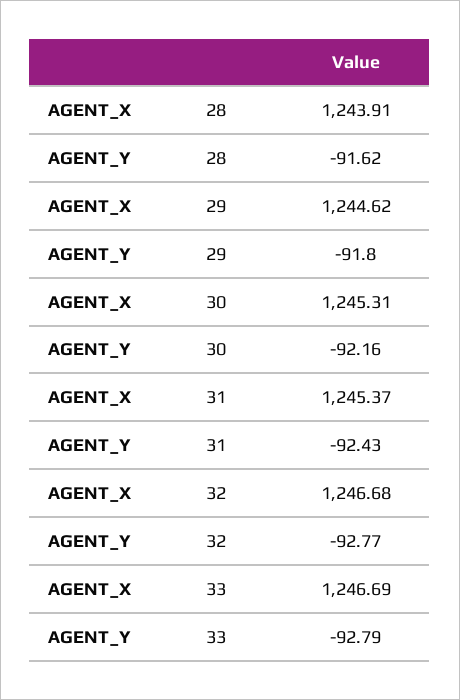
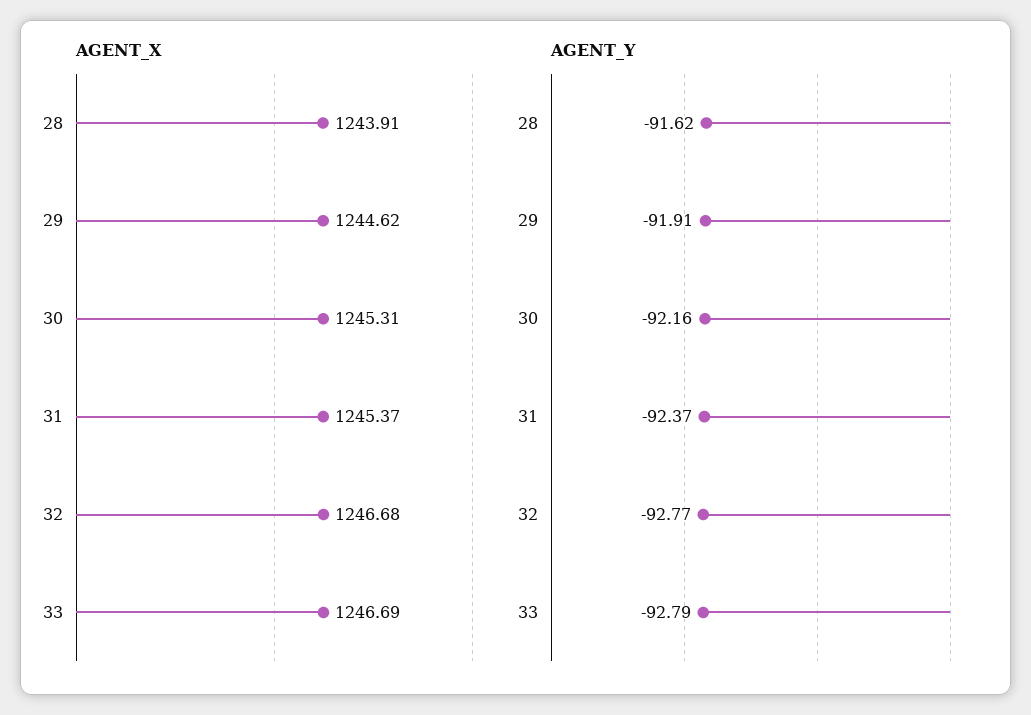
  {
    "AGENT_X": {
      "28": 1243.91,
      "29": 1244.62,
      "30": 1245.31,
      "31": 1245.37,
      "32": 1246.68,
      "33": 1246.69
    },
    "AGENT_Y": {
      "28": -91.62,
-     "29": -91.8,
+     "29": -91.91,
      "30": -92.16,
-     "31": -92.43,
+     "31": -92.37,
      "32": -92.77,
      "33": -92.79
    }
  }

